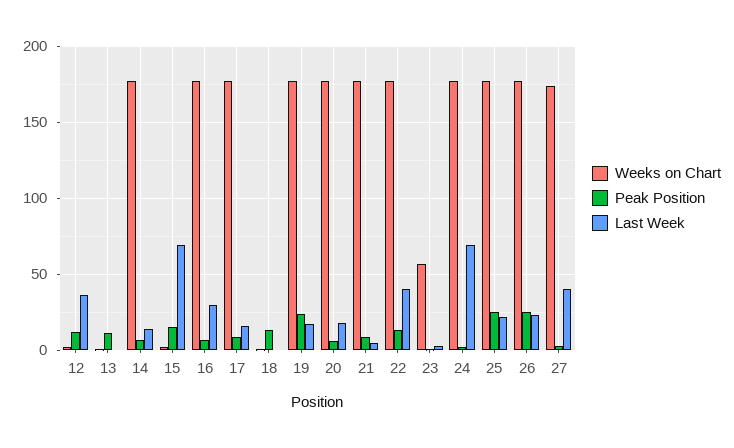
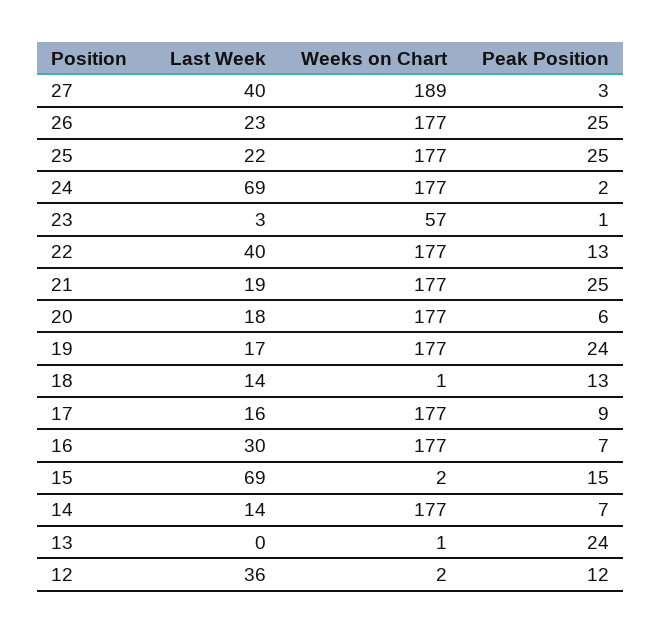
  {
    "Weeks on Chart": {
      "12": 2,
      "13": 1,
      "14": 177,
      "15": 2,
      "16": 177,
      "17": 177,
      "18": 1,
      "19": 177,
      "20": 177,
      "21": 177,
      "22": 177,
      "23": 57,
      "24": 177,
      "25": 177,
      "26": 177,
-     "27": 175
+     "27": 189
    },
    "Peak Position": {
      "12": 12,
-     "13": 10,
+     "13": 24,
      "14": 7,
      "15": 15,
      "16": 7,
      "17": 9,
      "18": 13,
      "19": 24,
      "20": 6,
-     "21": 10,
+     "21": 25,
      "22": 13,
      "23": 1,
      "24": 2,
      "25": 25,
      "26": 25,
      "27": 3
    },
    "Last Week": {
      "12": 36,
      "13": 0,
      "14": 14,
      "15": 69,
      "16": 30,
      "17": 16,
-     "18": 0,
+     "18": 14,
      "19": 17,
      "20": 18,
-     "21": 5,
+     "21": 19,
      "22": 40,
      "23": 3,
      "24": 69,
      "25": 22,
      "26": 23,
      "27": 40
    }
  }

